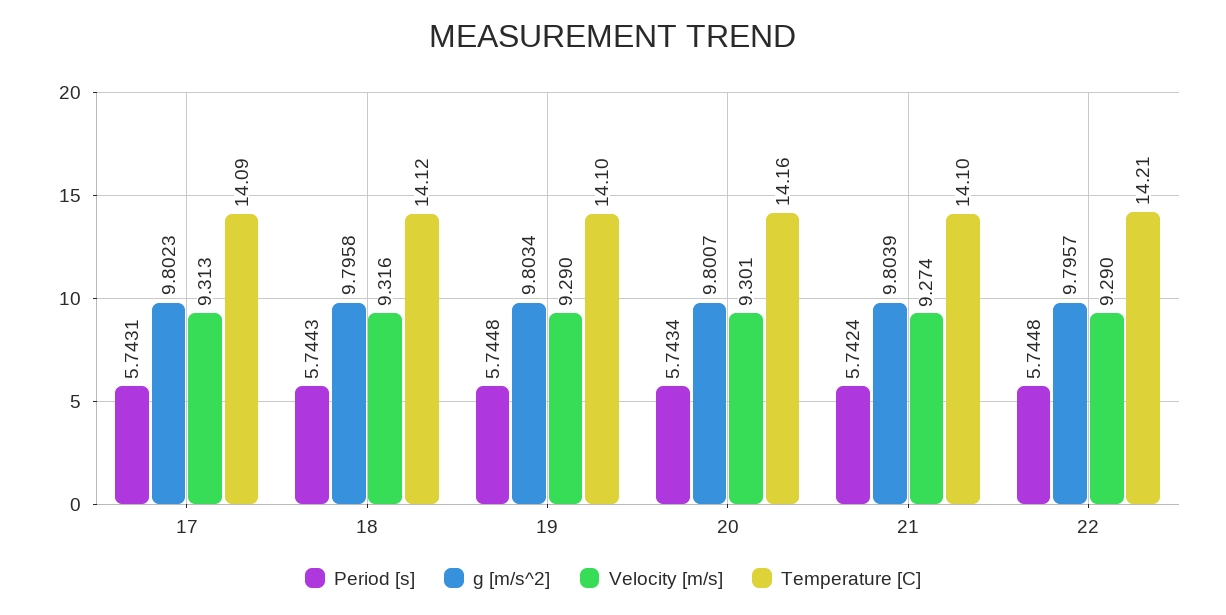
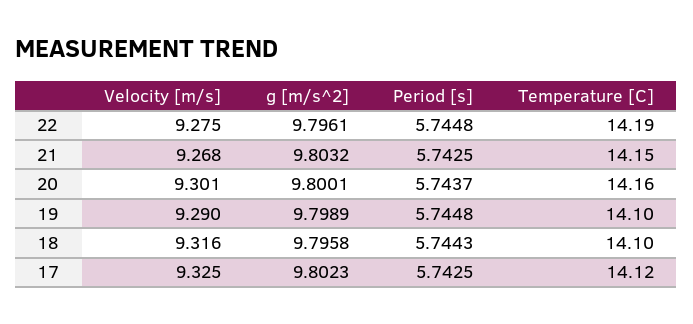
  {
    "Period [s]": {
-     "17": 5.7431,
+     "17": 5.7425,
      "18": 5.7443,
      "19": 5.7448,
-     "20": 5.7434,
+     "20": 5.7437,
-     "21": 5.7424,
+     "21": 5.7425,
      "22": 5.7448
    },
    "g [m/s^2]": {
      "17": 9.8023,
      "18": 9.7958,
-     "19": 9.8034,
+     "19": 9.7989,
-     "20": 9.8007,
+     "20": 9.8001,
-     "21": 9.8039,
+     "21": 9.8032,
-     "22": 9.7957
+     "22": 9.7961
    },
    "Velocity [m/s]": {
-     "17": 9.313,
+     "17": 9.325,
      "18": 9.316,
      "19": 9.29,
      "20": 9.301,
-     "21": 9.274,
+     "21": 9.268,
-     "22": 9.29
+     "22": 9.275
    },
    "Temperature [C]": {
-     "17": 14.09,
+     "17": 14.12,
-     "18": 14.12,
+     "18": 14.1,
      "19": 14.1,
      "20": 14.16,
-     "21": 14.1,
+     "21": 14.15,
-     "22": 14.21
+     "22": 14.19
    }
  }

